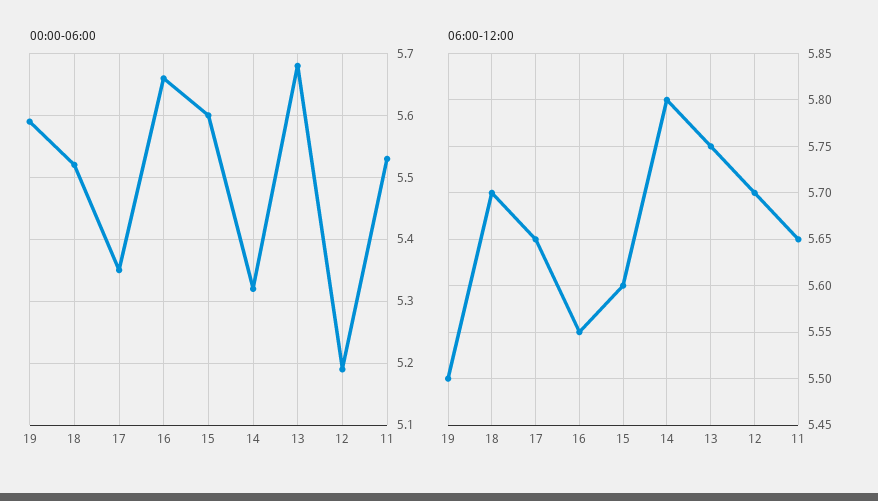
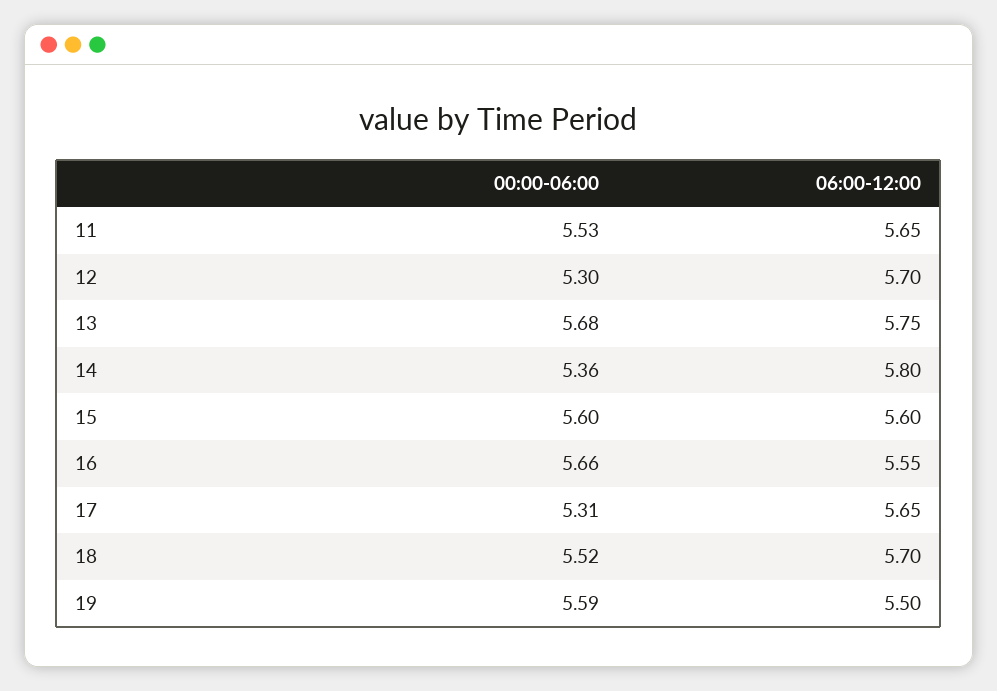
  {
    "00:00-06:00": {
      "19": 5.59,
      "18": 5.52,
-     "17": 5.35,
+     "17": 5.31,
      "16": 5.66,
      "15": 5.6,
-     "14": 5.32,
+     "14": 5.36,
      "13": 5.68,
-     "12": 5.19,
+     "12": 5.3,
      "11": 5.53
    },
    "06:00-12:00": {
      "19": 5.5,
      "18": 5.7,
      "17": 5.65,
      "16": 5.55,
      "15": 5.6,
      "14": 5.8,
      "13": 5.75,
      "12": 5.7,
      "11": 5.65
    }
  }

